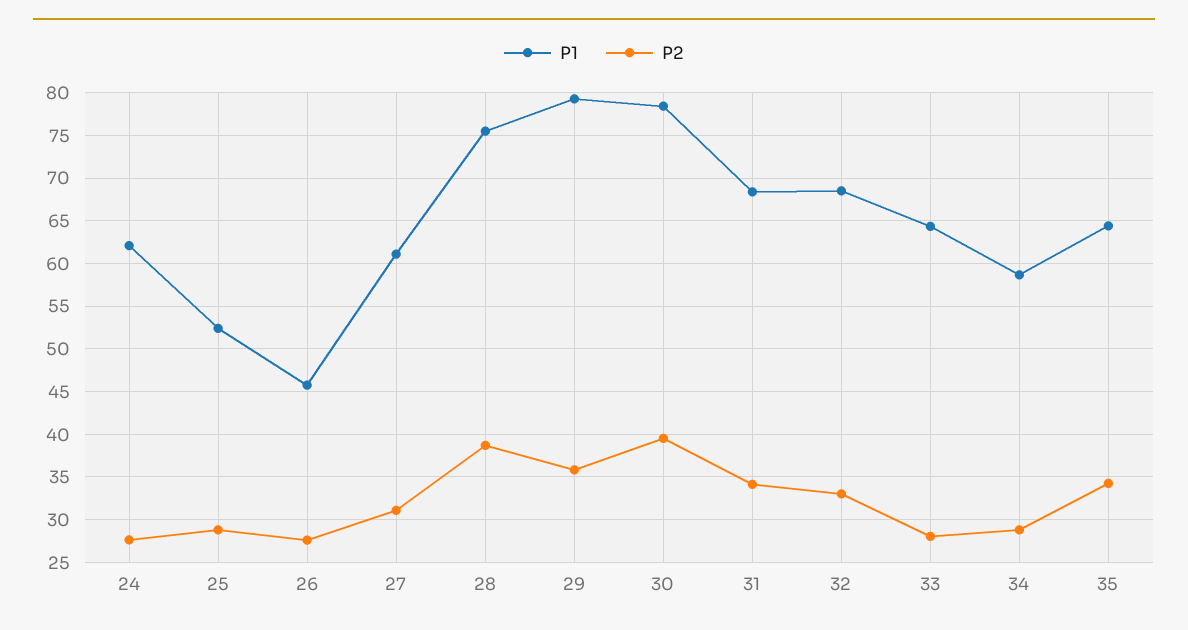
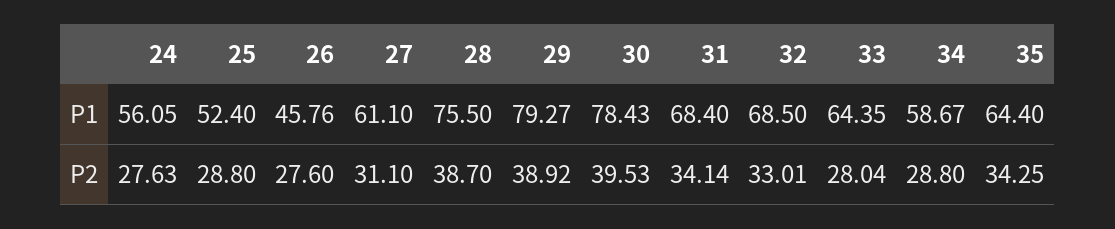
  {
    "P1": {
-     "24": 62,
+     "24": 56.05,
      "25": 52.4,
      "26": 45.76,
      "27": 61.1,
      "28": 75.5,
      "29": 79.27,
      "30": 78.43,
      "31": 68.4,
      "32": 68.5,
      "33": 64.35,
      "34": 58.67,
      "35": 64.4
    },
    "P2": {
      "24": 27.63,
      "25": 28.8,
      "26": 27.6,
      "27": 31.1,
      "28": 38.7,
-     "29": 36,
+     "29": 38.92,
      "30": 39.53,
      "31": 34.14,
      "32": 33.01,
      "33": 28.04,
      "34": 28.8,
      "35": 34.25
    }
  }

